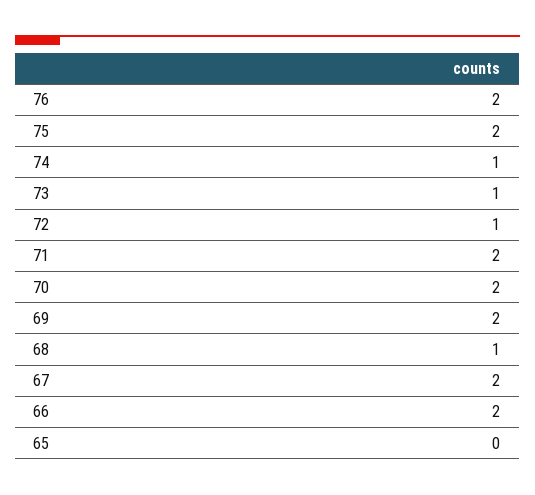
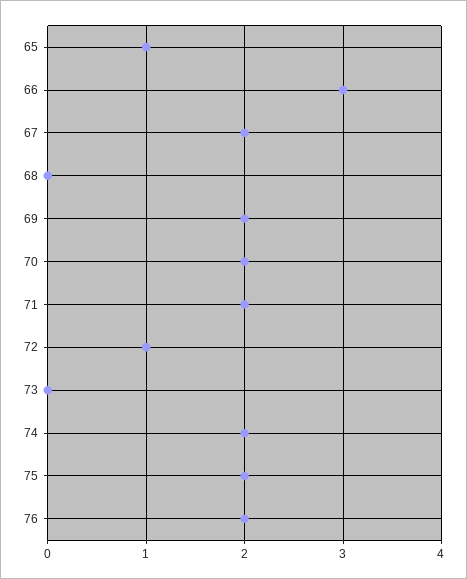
  {
    "76": 2,
    "75": 2,
-   "74": 1,
+   "74": 2,
-   "73": 1,
+   "73": 0,
    "72": 1,
    "71": 2,
    "70": 2,
    "69": 2,
-   "68": 1,
+   "68": 0,
    "67": 2,
-   "66": 2,
+   "66": 3,
-   "65": 0
+   "65": 1
  }

